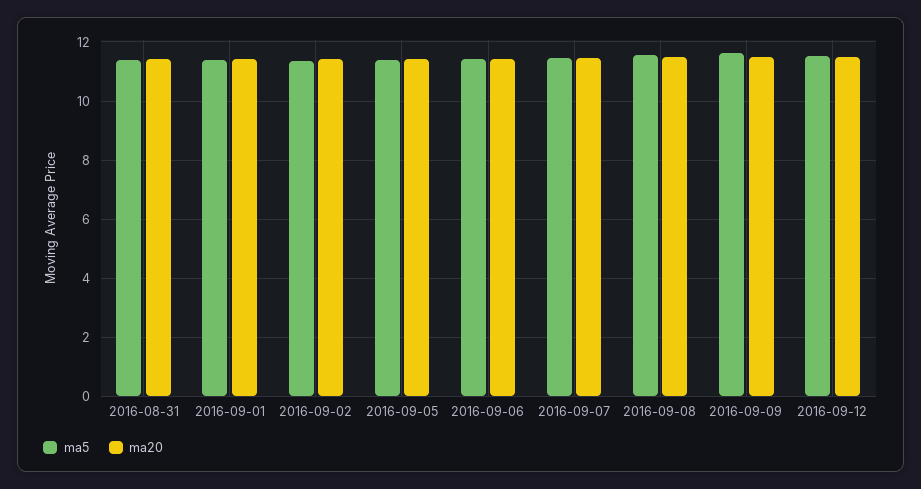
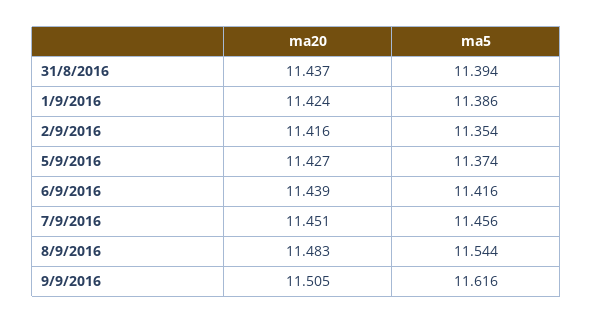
  {
    "ma5": {
      "2016-08-31": 11.394,
      "2016-09-01": 11.386,
      "2016-09-02": 11.354,
      "2016-09-05": 11.374,
      "2016-09-06": 11.416,
      "2016-09-07": 11.456,
      "2016-09-08": 11.544,
-     "2016-09-09": 11.616,
+     "2016-09-09": 11.616
-     "2016-09-12": 11.5
    },
    "ma20": {
      "2016-08-31": 11.437,
      "2016-09-01": 11.424,
      "2016-09-02": 11.416,
      "2016-09-05": 11.427,
      "2016-09-06": 11.439,
      "2016-09-07": 11.451,
      "2016-09-08": 11.483,
-     "2016-09-09": 11.505,
+     "2016-09-09": 11.505
-     "2016-09-12": 11.5
    }
  }

